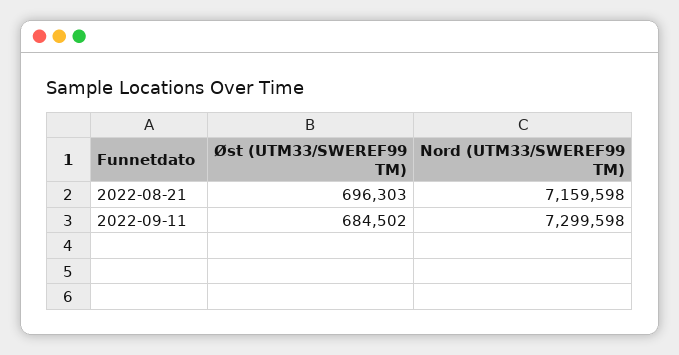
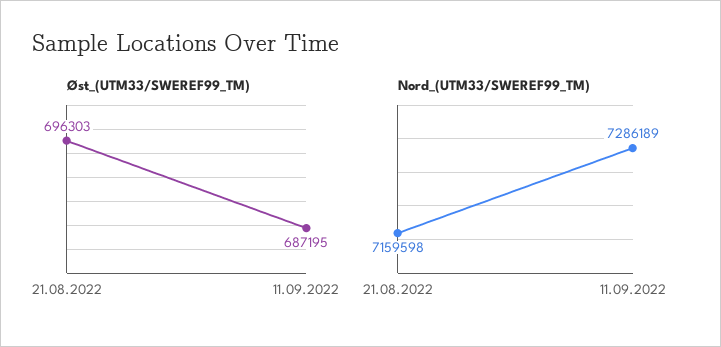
  {
    "Øst (UTM33/SWEREF99 TM)": {
      "2022-08-21": 696303,
-     "2022-09-11": 684502
+     "2022-09-11": 687195
    },
    "Nord (UTM33/SWEREF99 TM)": {
      "2022-08-21": 7159598,
-     "2022-09-11": 7299598
+     "2022-09-11": 7286189
    }
  }

